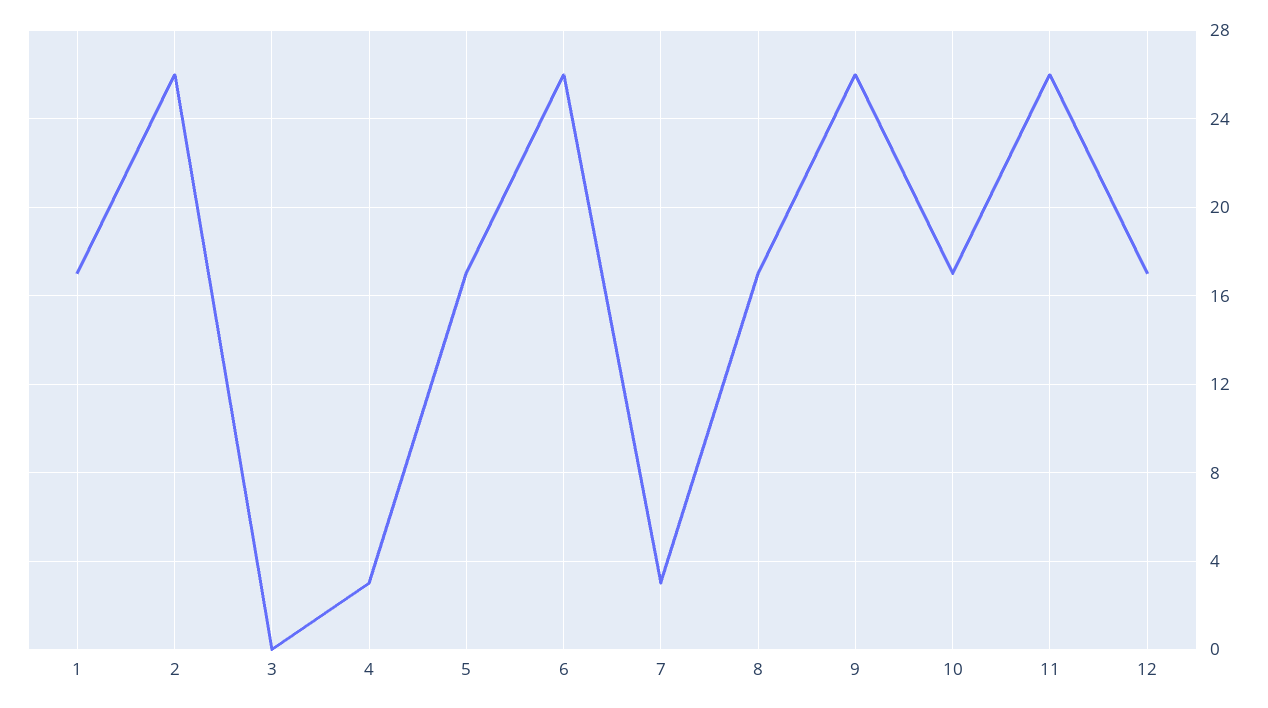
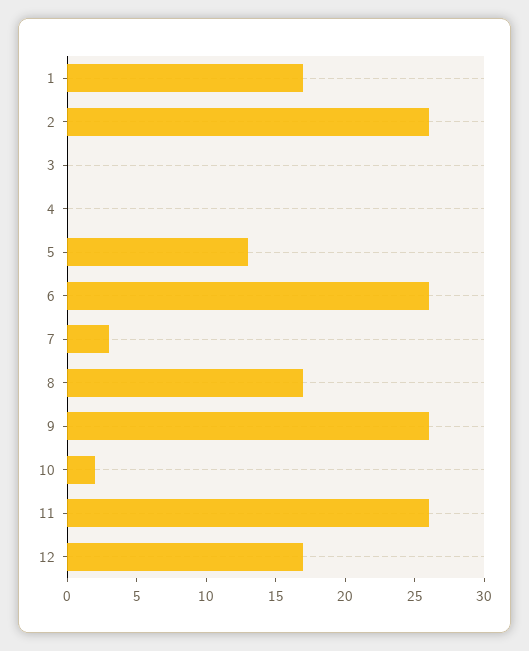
  {
    "1": 17,
    "2": 26,
    "3": 0,
-   "4": 3,
+   "4": 0,
-   "5": 17,
+   "5": 13,
    "6": 26,
    "7": 3,
    "8": 17,
    "9": 26,
-   "10": 17,
+   "10": 2,
    "11": 26,
    "12": 17
  }

